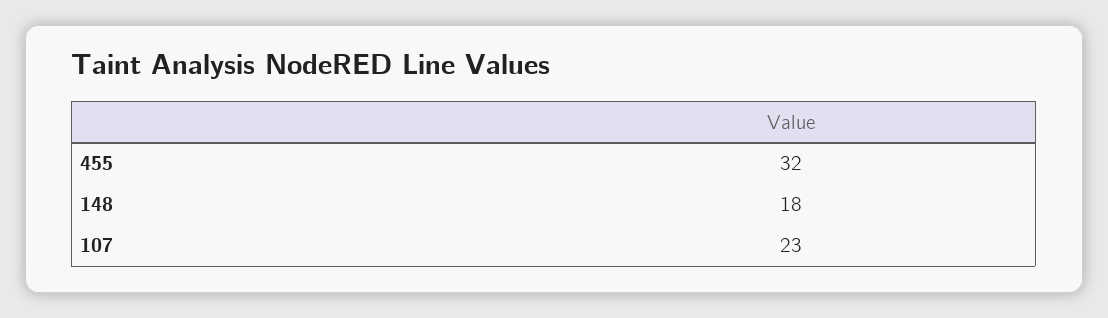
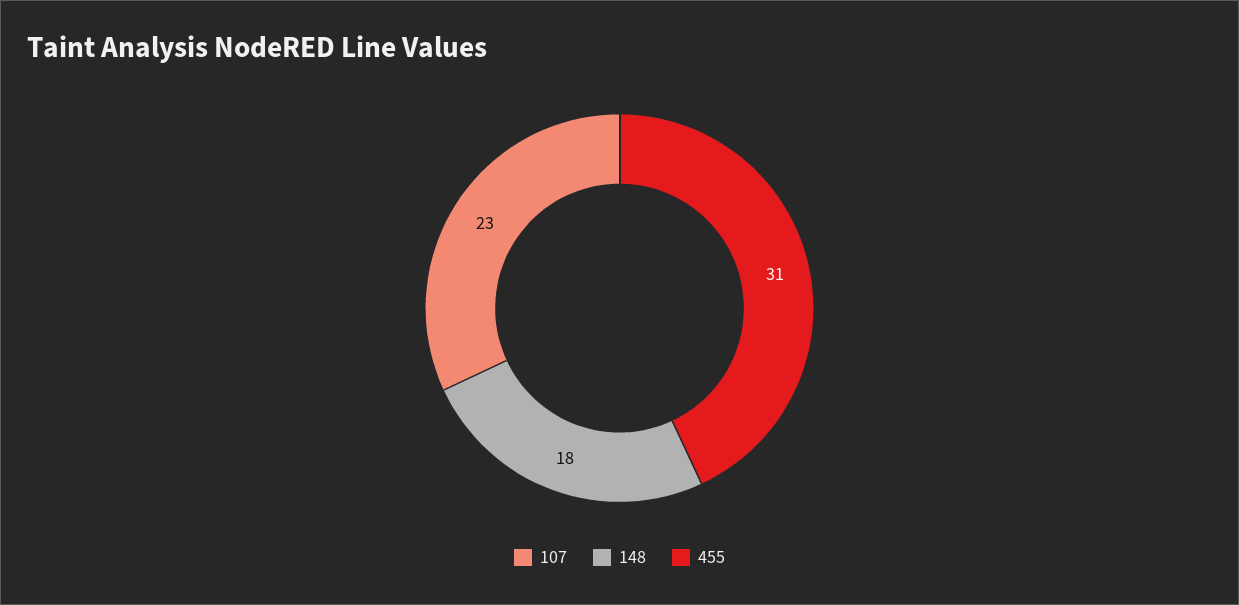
  {
-   "455": 32,
+   "455": 31,
    "148": 18,
    "107": 23
  }

